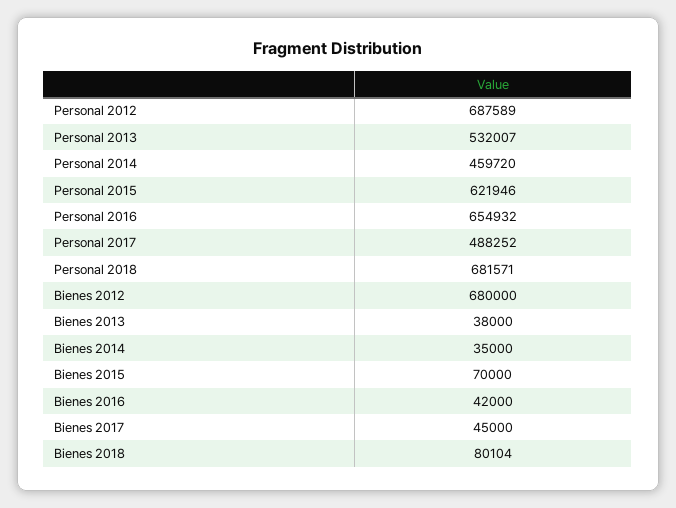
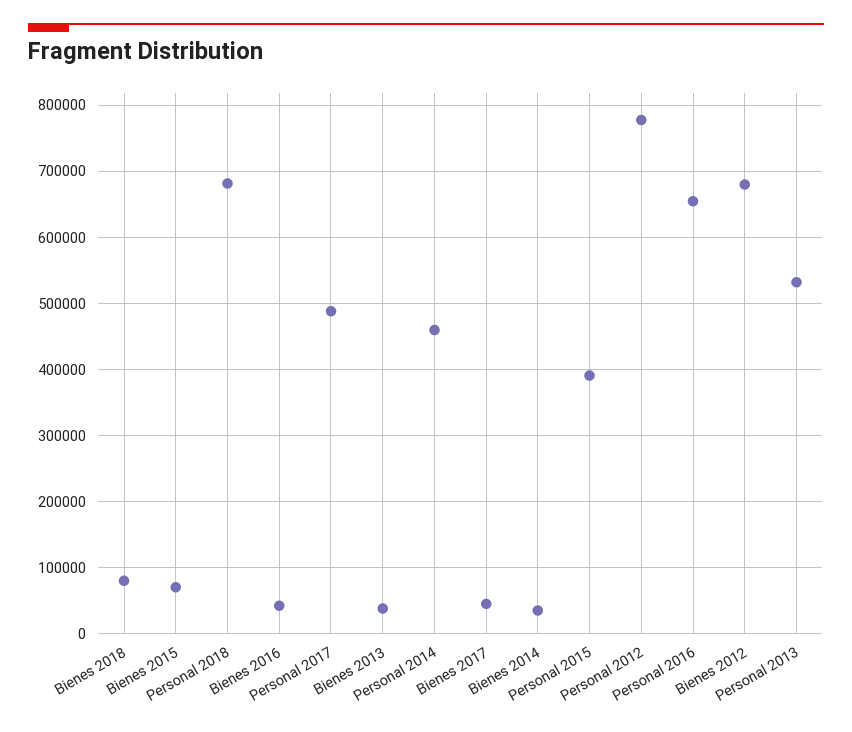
  {
-   "Personal 2012": 687589,
+   "Personal 2012": 780000,
    "Personal 2013": 532007,
    "Personal 2014": 459720,
-   "Personal 2015": 621946,
+   "Personal 2015": 390000,
    "Personal 2016": 654932,
    "Personal 2017": 488252,
    "Personal 2018": 681571,
    "Bienes 2012": 680000,
    "Bienes 2013": 38000,
    "Bienes 2014": 35000,
    "Bienes 2015": 70000,
    "Bienes 2016": 42000,
    "Bienes 2017": 45000,
    "Bienes 2018": 80104
  }

